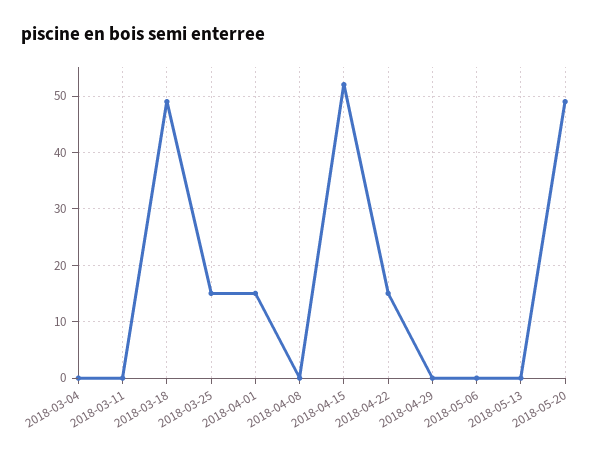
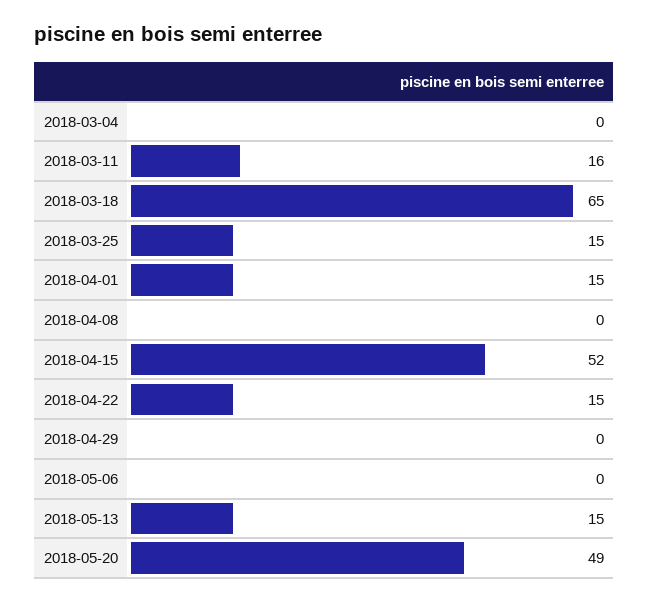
  {
    "2018-03-04": 0,
-   "2018-03-11": 0,
+   "2018-03-11": 16,
-   "2018-03-18": 50,
+   "2018-03-18": 65,
    "2018-03-25": 15,
    "2018-04-01": 15,
    "2018-04-08": 0,
    "2018-04-15": 52,
    "2018-04-22": 15,
    "2018-04-29": 0,
    "2018-05-06": 0,
-   "2018-05-13": 0,
+   "2018-05-13": 15,
    "2018-05-20": 49
  }

